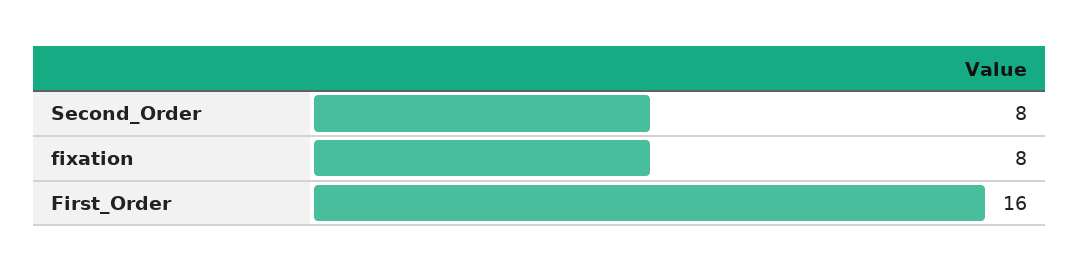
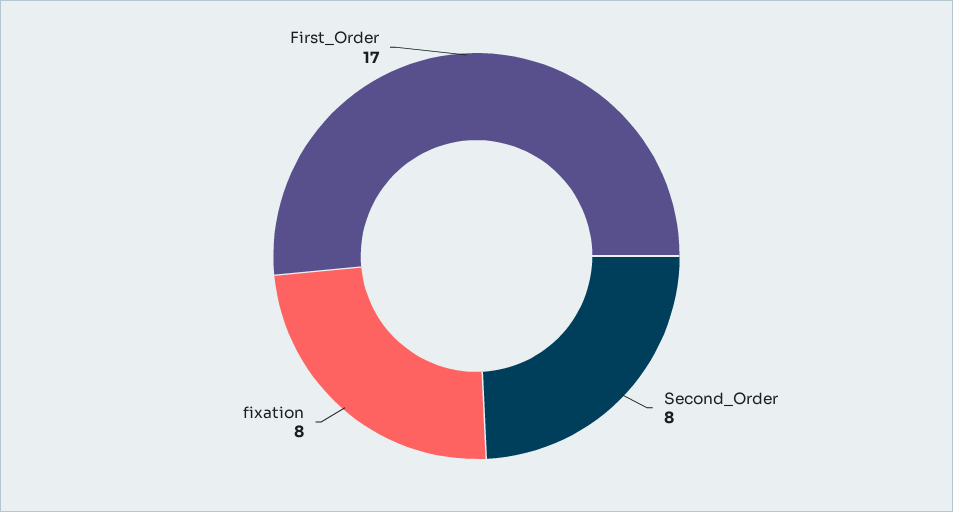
  {
    "Second_Order": 8,
    "fixation": 8,
-   "First_Order": 16
+   "First_Order": 17
  }

